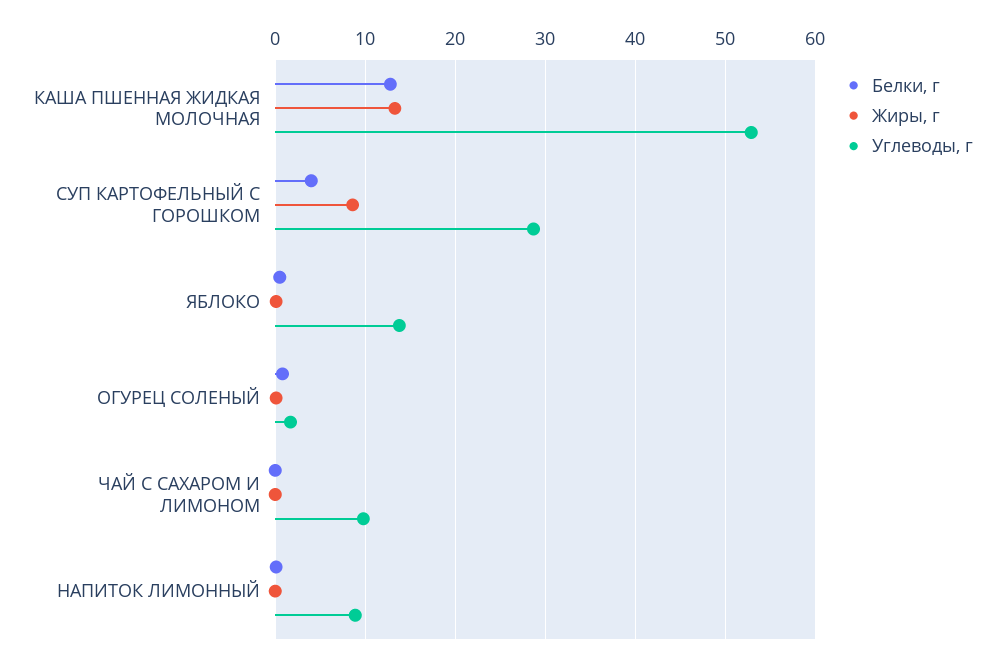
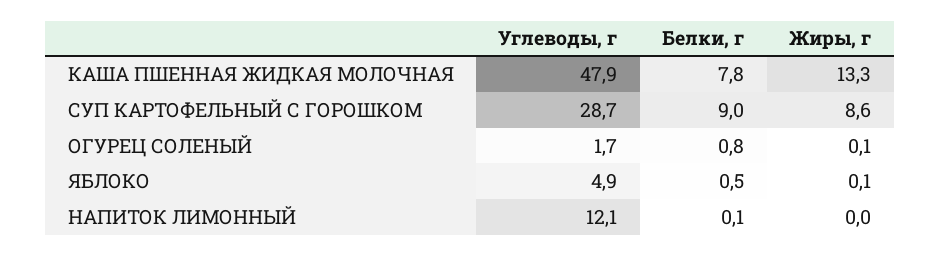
  {
    "Белки, г": {
-     "КАША ПШЕННАЯ ЖИДКАЯ МОЛОЧНАЯ": 13,
+     "КАША ПШЕННАЯ ЖИДКАЯ МОЛОЧНАЯ": 7.8,
-     "СУП КАРТОФЕЛЬНЫЙ С ГОРОШКОМ": 4,
+     "СУП КАРТОФЕЛЬНЫЙ С ГОРОШКОМ": 9,
      "ЯБЛОКО": 0.5,
      "ОГУРЕЦ СОЛЕНЫЙ": 0.8,
-     "ЧАЙ С САХАРОМ И ЛИМОНОМ": 0,
      "НАПИТОК ЛИМОННЫЙ": 0.1
    },
    "Жиры, г": {
      "КАША ПШЕННАЯ ЖИДКАЯ МОЛОЧНАЯ": 13.3,
      "СУП КАРТОФЕЛЬНЫЙ С ГОРОШКОМ": 8.6,
      "ЯБЛОКО": 0.1,
      "ОГУРЕЦ СОЛЕНЫЙ": 0.1,
-     "ЧАЙ С САХАРОМ И ЛИМОНОМ": 0,
      "НАПИТОК ЛИМОННЫЙ": 0
    },
    "Углеводы, г": {
-     "КАША ПШЕННАЯ ЖИДКАЯ МОЛОЧНАЯ": 53,
+     "КАША ПШЕННАЯ ЖИДКАЯ МОЛОЧНАЯ": 47.9,
      "СУП КАРТОФЕЛЬНЫЙ С ГОРОШКОМ": 28.7,
-     "ЯБЛОКО": 14,
+     "ЯБЛОКО": 4.9,
      "ОГУРЕЦ СОЛЕНЫЙ": 1.7,
-     "ЧАЙ С САХАРОМ И ЛИМОНОМ": 10,
-     "НАПИТОК ЛИМОННЫЙ": 9
+     "НАПИТОК ЛИМОННЫЙ": 12.1
    }
  }

